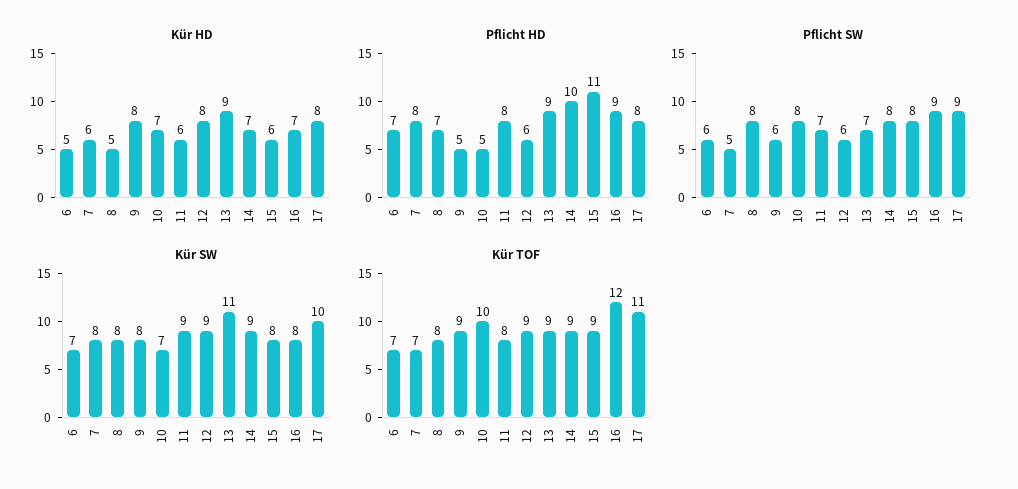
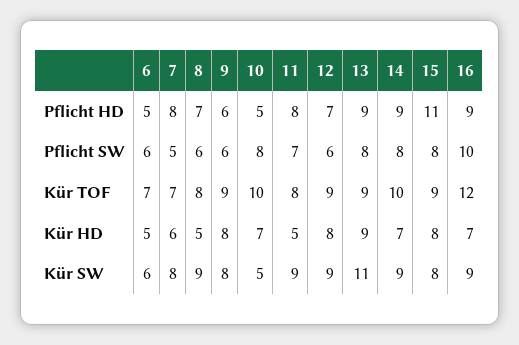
  {
    "Kür HD": {
      "6": 5,
      "7": 6,
      "8": 5,
      "9": 8,
      "10": 7,
-     "11": 6,
+     "11": 5,
      "12": 8,
      "13": 9,
      "14": 7,
-     "15": 6,
+     "15": 8,
-     "16": 7,
+     "16": 7
-     "17": 8
    },
    "Pflicht HD": {
-     "6": 7,
+     "6": 5,
      "7": 8,
      "8": 7,
-     "9": 5,
+     "9": 6,
      "10": 5,
      "11": 8,
-     "12": 6,
+     "12": 7,
      "13": 9,
-     "14": 10,
+     "14": 9,
      "15": 11,
-     "16": 9,
+     "16": 9
-     "17": 8
    },
    "Pflicht SW": {
      "6": 6,
      "7": 5,
-     "8": 8,
+     "8": 6,
      "9": 6,
      "10": 8,
      "11": 7,
      "12": 6,
-     "13": 7,
+     "13": 8,
      "14": 8,
      "15": 8,
-     "16": 9,
+     "16": 10
-     "17": 9
    },
    "Kür SW": {
-     "6": 7,
+     "6": 6,
      "7": 8,
-     "8": 8,
+     "8": 9,
      "9": 8,
-     "10": 7,
+     "10": 5,
      "11": 9,
      "12": 9,
      "13": 11,
      "14": 9,
      "15": 8,
-     "16": 8,
+     "16": 9
-     "17": 10
    },
    "Kür TOF": {
      "6": 7,
      "7": 7,
      "8": 8,
      "9": 9,
      "10": 10,
      "11": 8,
      "12": 9,
      "13": 9,
-     "14": 9,
+     "14": 10,
      "15": 9,
-     "16": 12,
+     "16": 12
-     "17": 11
    }
  }

